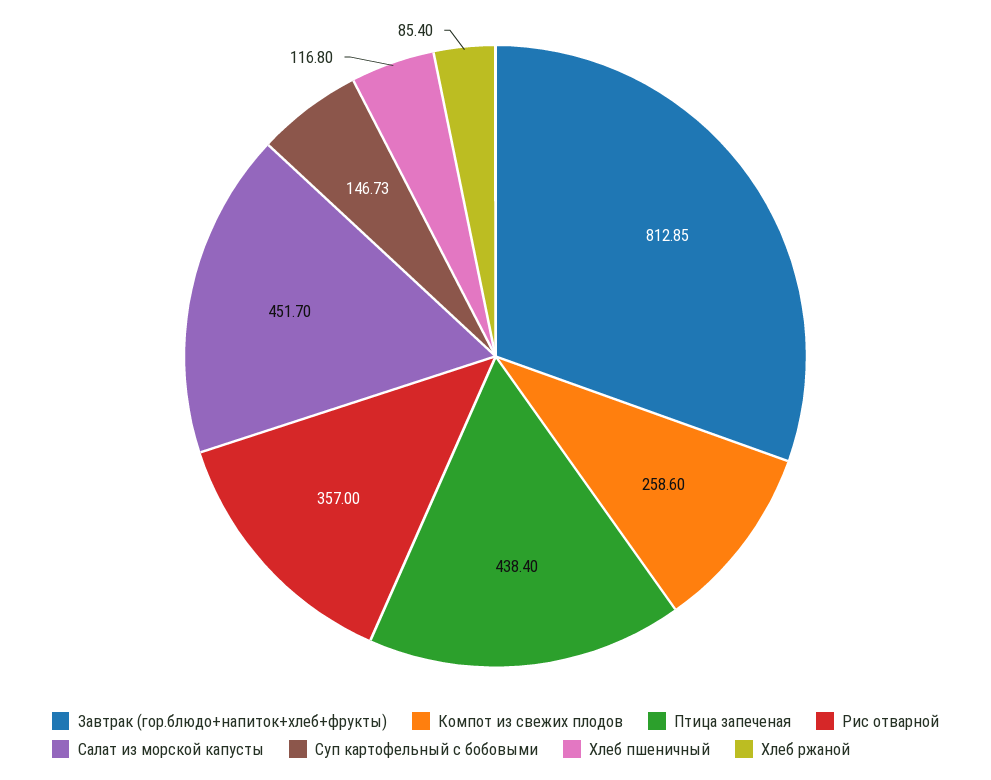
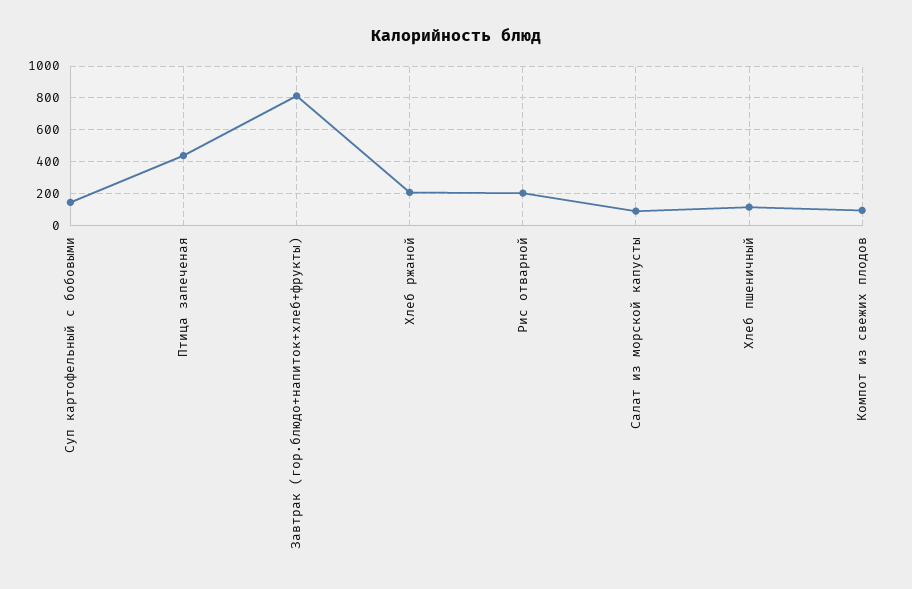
  {
    "Завтрак (гор.блюдо+напиток+хлеб+фрукты)": 812.85,
-   "Компот из свежих плодов": 258.6,
+   "Компот из свежих плодов": 100,
    "Птица запеченая": 438.4,
-   "Рис отварной": 357,
+   "Рис отварной": 200,
-   "Салат из морской капусты": 451.7,
+   "Салат из морской капусты": 100,
    "Суп картофельный с бобовыми": 146.73,
    "Хлеб пшеничный": 116.8,
-   "Хлеб ржаной": 85.4
+   "Хлеб ржаной": 200
  }

